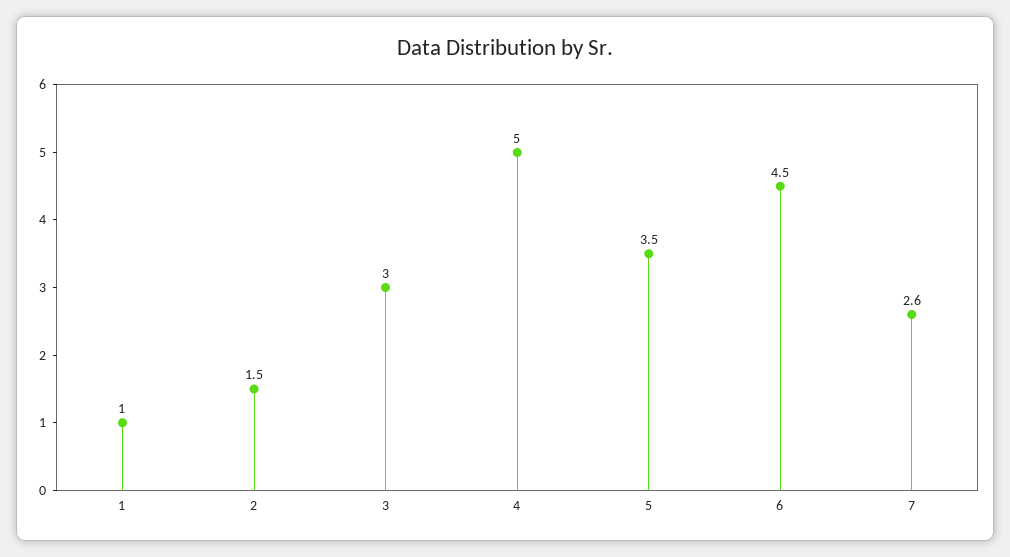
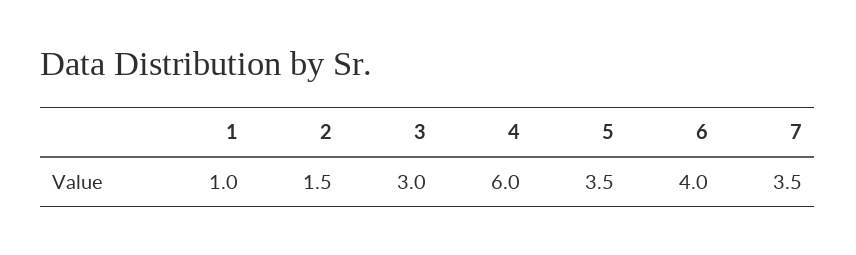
  {
    "1": 1,
    "2": 1.5,
    "3": 3,
-   "4": 5,
+   "4": 6,
    "5": 3.5,
-   "6": 4.5,
+   "6": 4,
-   "7": 2.6
+   "7": 3.5
  }

